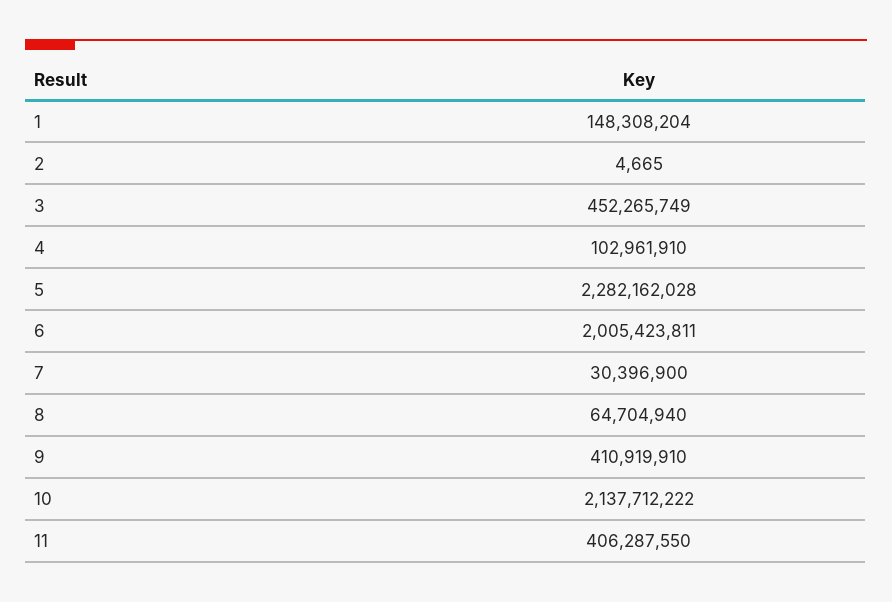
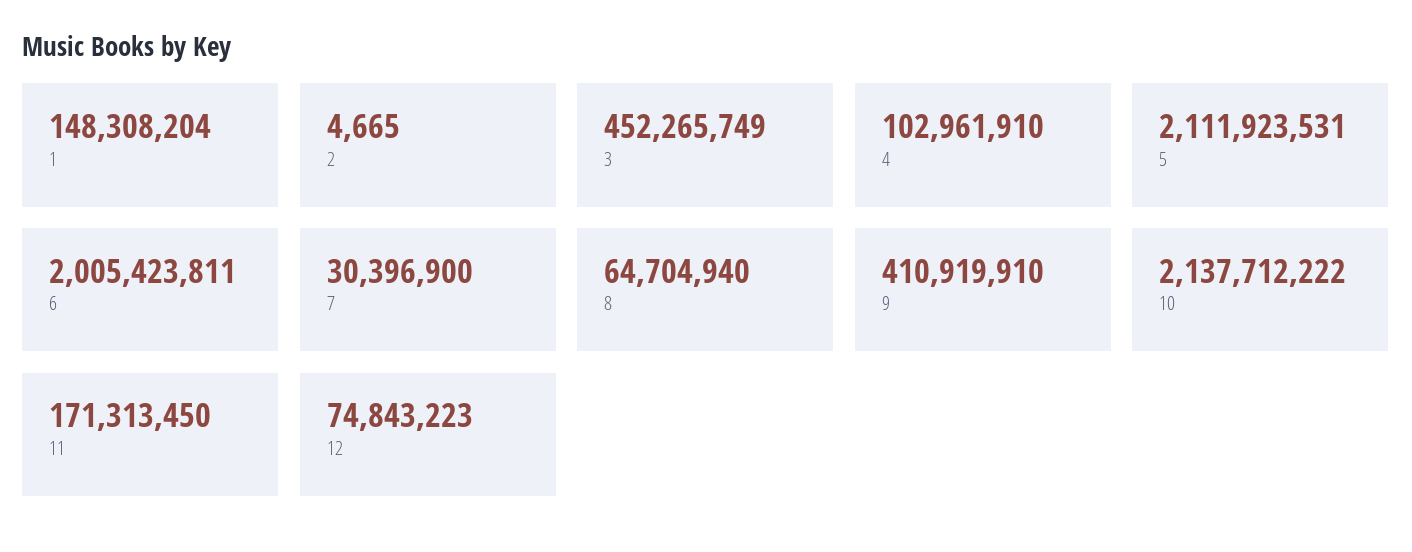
  {
    "1": 148308204,
    "2": 4665,
    "3": 452265749,
    "4": 102961910,
-   "5": 2282162028,
+   "5": 2111923531,
    "6": 2005423811,
    "7": 30396900,
    "8": 64704940,
    "9": 410919910,
    "10": 2137712222,
-   "11": 406287550
+   "11": 171313450,
+   "12": 74843223
  }

